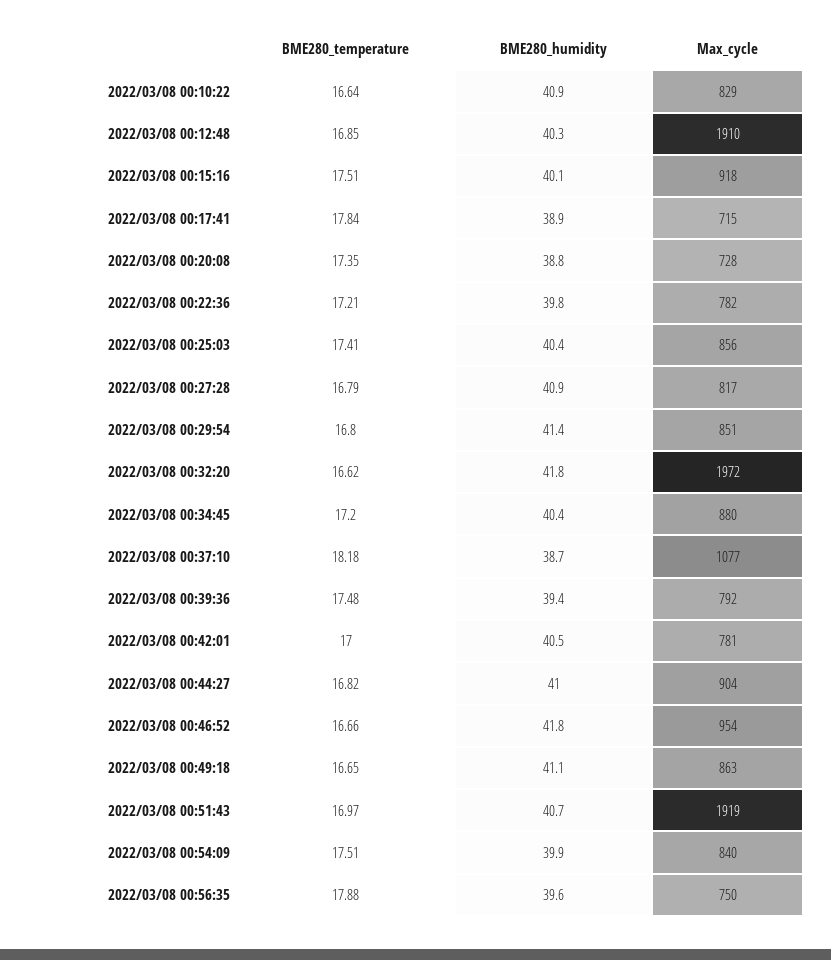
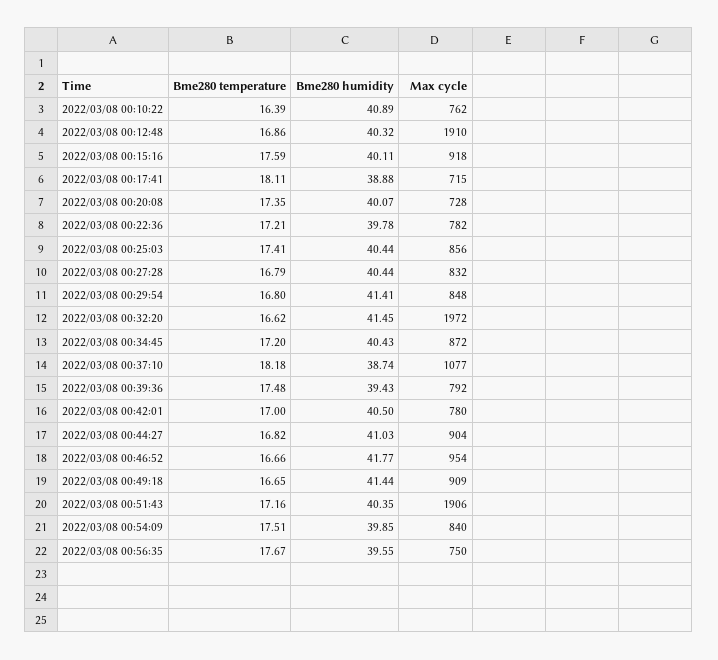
  {
    "BME280_temperature": {
-     "2022/03/08 00:10:22": 16.64,
+     "2022/03/08 00:10:22": 16.39,
-     "2022/03/08 00:12:48": 16.85,
+     "2022/03/08 00:12:48": 16.86,
-     "2022/03/08 00:15:16": 17.51,
+     "2022/03/08 00:15:16": 17.59,
-     "2022/03/08 00:17:41": 17.84,
+     "2022/03/08 00:17:41": 18.11,
      "2022/03/08 00:20:08": 17.35,
      "2022/03/08 00:22:36": 17.21,
      "2022/03/08 00:25:03": 17.41,
      "2022/03/08 00:27:28": 16.79,
      "2022/03/08 00:29:54": 16.8,
      "2022/03/08 00:32:20": 16.62,
      "2022/03/08 00:34:45": 17.2,
      "2022/03/08 00:37:10": 18.18,
      "2022/03/08 00:39:36": 17.48,
      "2022/03/08 00:42:01": 17,
      "2022/03/08 00:44:27": 16.82,
      "2022/03/08 00:46:52": 16.66,
      "2022/03/08 00:49:18": 16.65,
-     "2022/03/08 00:51:43": 16.97,
+     "2022/03/08 00:51:43": 17.16,
      "2022/03/08 00:54:09": 17.51,
-     "2022/03/08 00:56:35": 17.88
+     "2022/03/08 00:56:35": 17.67
    },
    "BME280_humidity": {
      "2022/03/08 00:10:22": 40.89,
      "2022/03/08 00:12:48": 40.32,
      "2022/03/08 00:15:16": 40.11,
      "2022/03/08 00:17:41": 38.88,
-     "2022/03/08 00:20:08": 38.8,
+     "2022/03/08 00:20:08": 40.07,
      "2022/03/08 00:22:36": 39.78,
      "2022/03/08 00:25:03": 40.44,
-     "2022/03/08 00:27:28": 40.9,
+     "2022/03/08 00:27:28": 40.44,
      "2022/03/08 00:29:54": 41.41,
-     "2022/03/08 00:32:20": 41.8,
+     "2022/03/08 00:32:20": 41.45,
      "2022/03/08 00:34:45": 40.43,
      "2022/03/08 00:37:10": 38.74,
      "2022/03/08 00:39:36": 39.43,
      "2022/03/08 00:42:01": 40.5,
      "2022/03/08 00:44:27": 41.03,
      "2022/03/08 00:46:52": 41.77,
-     "2022/03/08 00:49:18": 41.1,
+     "2022/03/08 00:49:18": 41.44,
-     "2022/03/08 00:51:43": 40.7,
+     "2022/03/08 00:51:43": 40.35,
      "2022/03/08 00:54:09": 39.85,
      "2022/03/08 00:56:35": 39.55
    },
    "Max_cycle": {
-     "2022/03/08 00:10:22": 829,
+     "2022/03/08 00:10:22": 762,
      "2022/03/08 00:12:48": 1910,
      "2022/03/08 00:15:16": 918,
      "2022/03/08 00:17:41": 715,
      "2022/03/08 00:20:08": 728,
      "2022/03/08 00:22:36": 782,
      "2022/03/08 00:25:03": 856,
-     "2022/03/08 00:27:28": 817,
+     "2022/03/08 00:27:28": 832,
-     "2022/03/08 00:29:54": 851,
+     "2022/03/08 00:29:54": 848,
      "2022/03/08 00:32:20": 1972,
-     "2022/03/08 00:34:45": 880,
+     "2022/03/08 00:34:45": 872,
      "2022/03/08 00:37:10": 1077,
      "2022/03/08 00:39:36": 792,
-     "2022/03/08 00:42:01": 781,
+     "2022/03/08 00:42:01": 780,
      "2022/03/08 00:44:27": 904,
      "2022/03/08 00:46:52": 954,
-     "2022/03/08 00:49:18": 863,
+     "2022/03/08 00:49:18": 909,
-     "2022/03/08 00:51:43": 1919,
+     "2022/03/08 00:51:43": 1906,
      "2022/03/08 00:54:09": 840,
      "2022/03/08 00:56:35": 750
    }
  }

